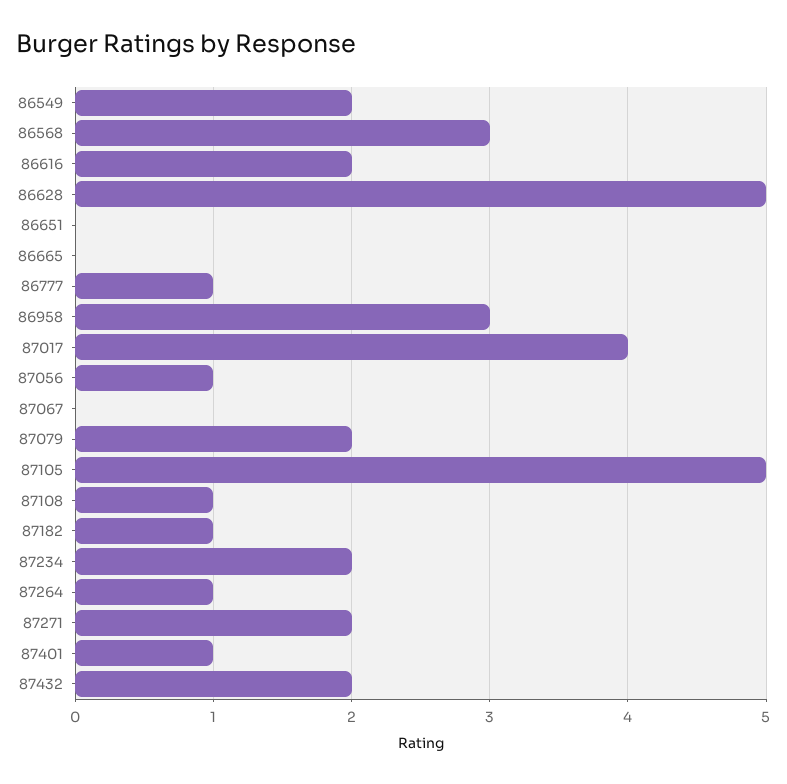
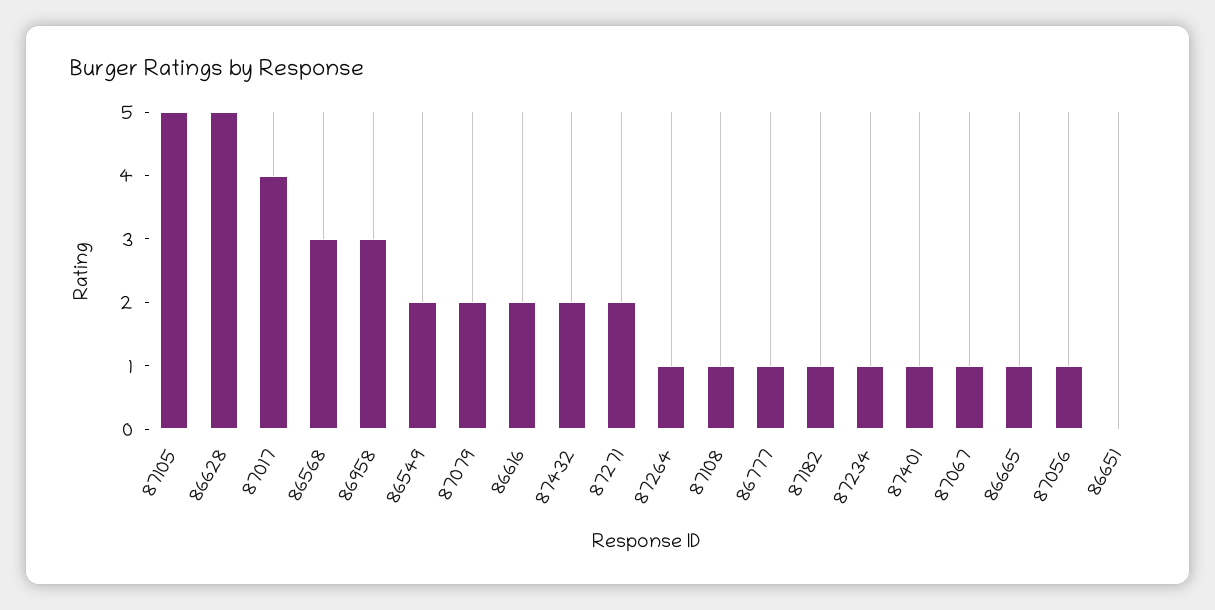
  {
    "86549": 2,
    "86568": 3,
    "86616": 2,
    "86628": 5,
    "86651": 0,
-   "86665": 0,
+   "86665": 1,
    "86777": 1,
    "86958": 3,
    "87017": 4,
    "87056": 1,
-   "87067": 0,
+   "87067": 1,
    "87079": 2,
    "87105": 5,
    "87108": 1,
    "87182": 1,
-   "87234": 2,
+   "87234": 1,
    "87264": 1,
    "87271": 2,
    "87401": 1,
    "87432": 2
  }

